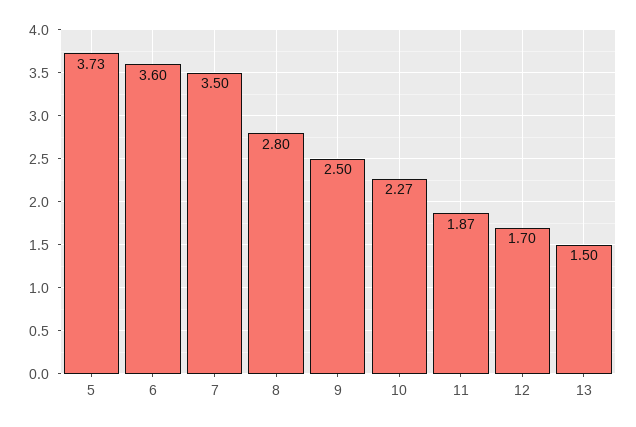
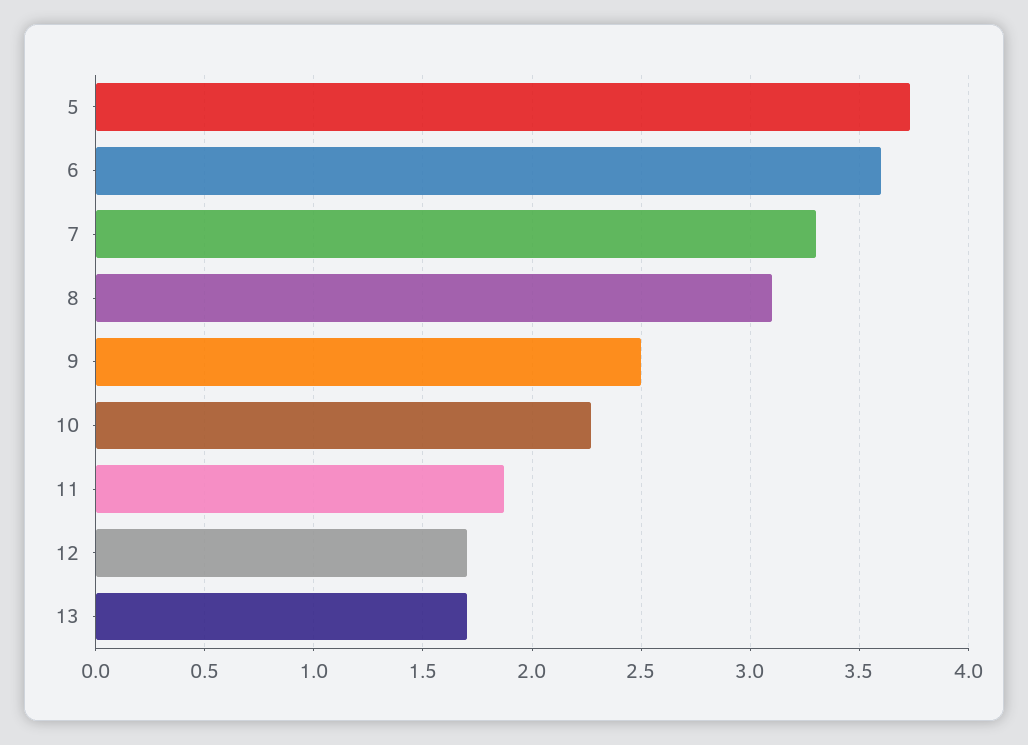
  {
    "5": 3.73,
    "6": 3.6,
-   "7": 3.5,
+   "7": 3.3,
-   "8": 2.8,
+   "8": 3.1,
    "9": 2.5,
    "10": 2.27,
    "11": 1.87,
    "12": 1.7,
-   "13": 1.5
+   "13": 1.7
  }

